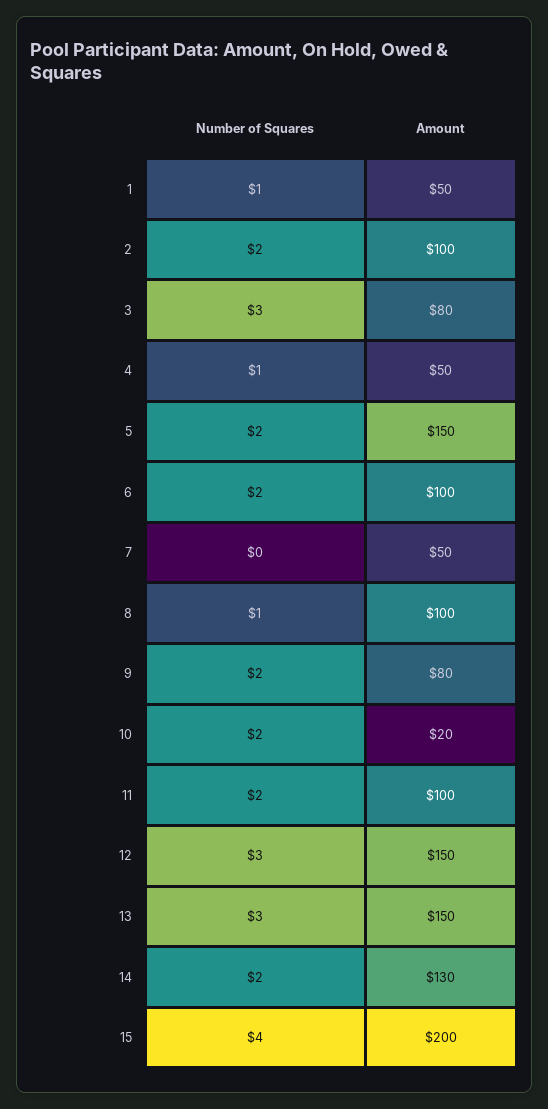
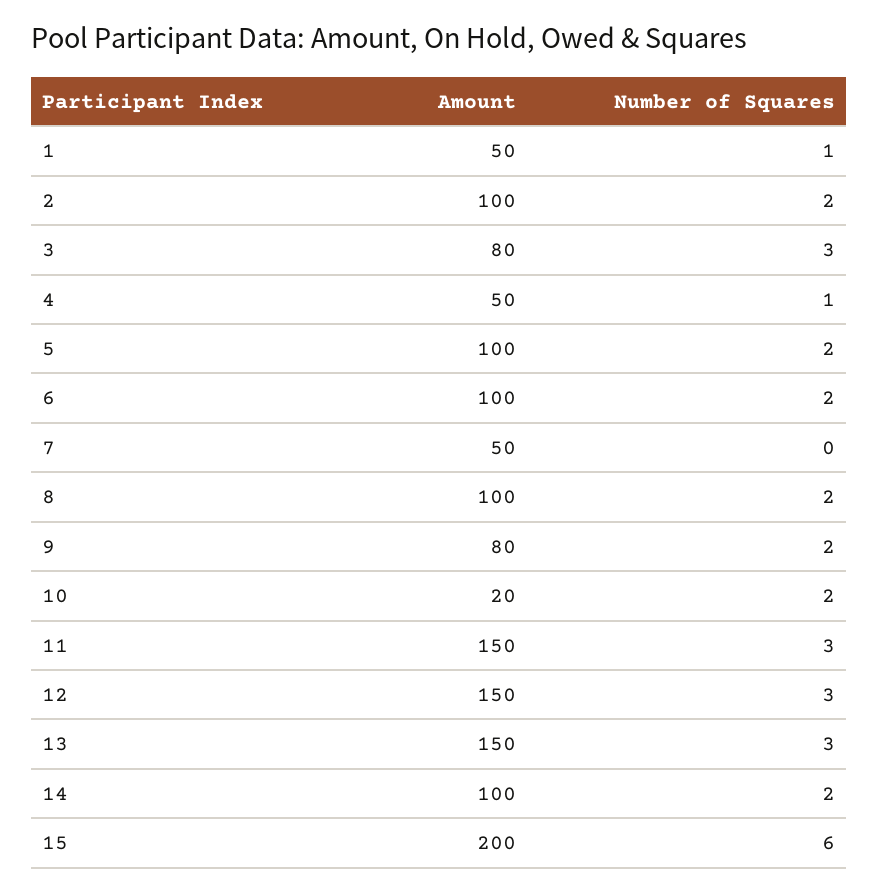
  {
    "Number of Squares": {
      "1": 1,
      "2": 2,
      "3": 3,
      "4": 1,
      "5": 2,
      "6": 2,
      "7": 0,
-     "8": 1,
+     "8": 2,
      "9": 2,
      "10": 2,
-     "11": 2,
+     "11": 3,
      "12": 3,
      "13": 3,
      "14": 2,
-     "15": 4
+     "15": 6
    },
    "Amount": {
      "1": 50,
      "2": 100,
      "3": 80,
      "4": 50,
-     "5": 150,
+     "5": 100,
      "6": 100,
      "7": 50,
      "8": 100,
      "9": 80,
      "10": 20,
-     "11": 100,
+     "11": 150,
      "12": 150,
      "13": 150,
-     "14": 130,
+     "14": 100,
      "15": 200
    }
  }

